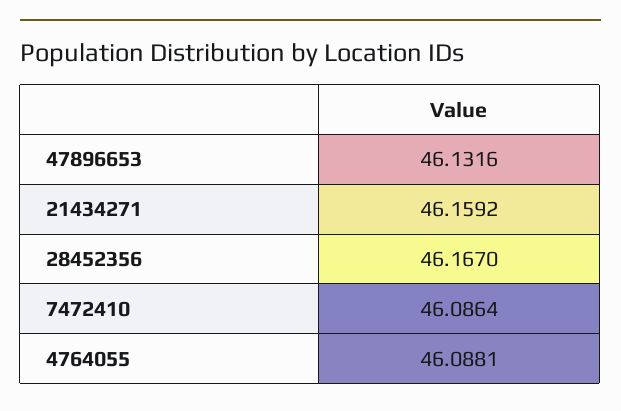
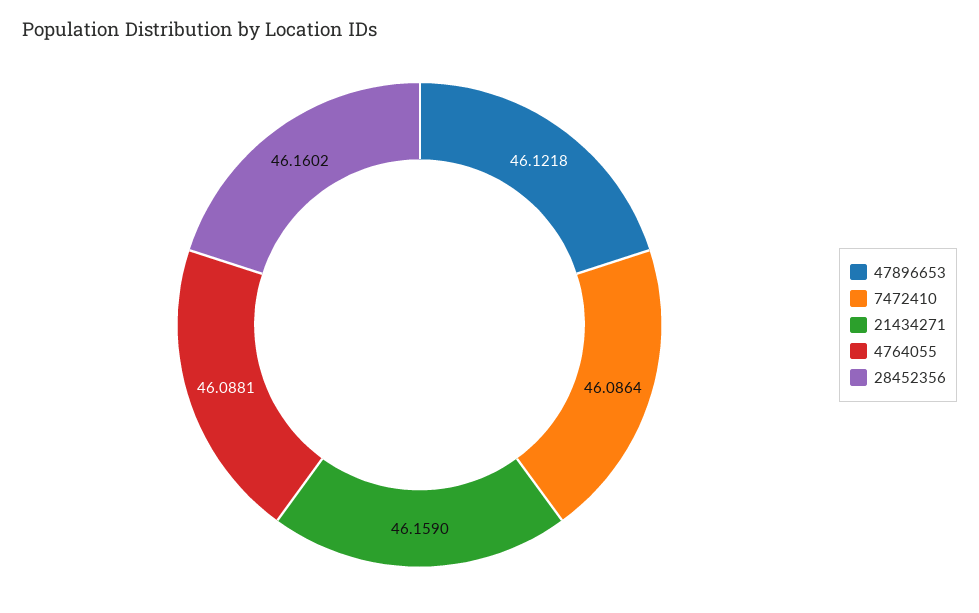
  {
-   "47896653": 46.1316,
+   "47896653": 46.1218,
-   "21434271": 46.1592,
+   "21434271": 46.159,
-   "28452356": 46.167,
+   "28452356": 46.1602,
    "7472410": 46.0864,
    "4764055": 46.0881
  }

